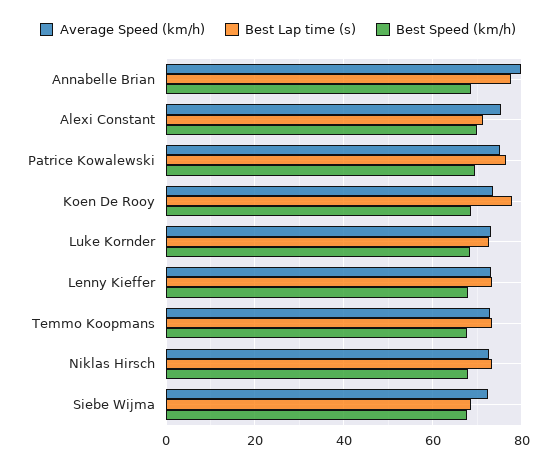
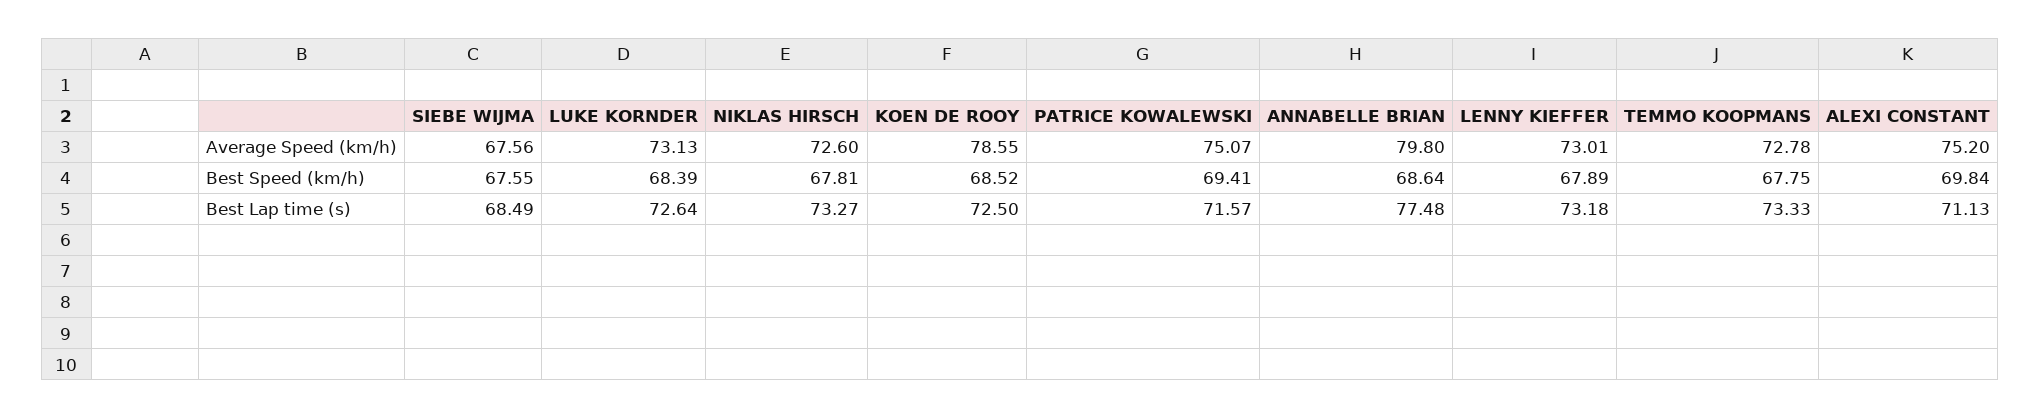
  {
    "Average Speed (km/h)": {
      "Annabelle Brian": 79.8,
      "Alexi Constant": 75.2,
      "Patrice Kowalewski": 75.07,
-     "Koen De Rooy": 74,
+     "Koen De Rooy": 78.55,
      "Luke Kornder": 73.13,
      "Lenny Kieffer": 73.01,
      "Temmo Koopmans": 72.78,
      "Niklas Hirsch": 72.6,
-     "Siebe Wijma": 72
+     "Siebe Wijma": 67.56
    },
    "Best Lap time (s)": {
      "Annabelle Brian": 77.48,
      "Alexi Constant": 71.13,
-     "Patrice Kowalewski": 76,
+     "Patrice Kowalewski": 71.57,
-     "Koen De Rooy": 78,
+     "Koen De Rooy": 72.5,
      "Luke Kornder": 72.64,
      "Lenny Kieffer": 73.18,
      "Temmo Koopmans": 73.33,
      "Niklas Hirsch": 73.27,
      "Siebe Wijma": 68.49
    },
    "Best Speed (km/h)": {
      "Annabelle Brian": 68.64,
      "Alexi Constant": 69.84,
      "Patrice Kowalewski": 69.41,
      "Koen De Rooy": 68.52,
      "Luke Kornder": 68.39,
      "Lenny Kieffer": 67.89,
      "Temmo Koopmans": 67.75,
      "Niklas Hirsch": 67.81,
      "Siebe Wijma": 67.55
    }
  }

